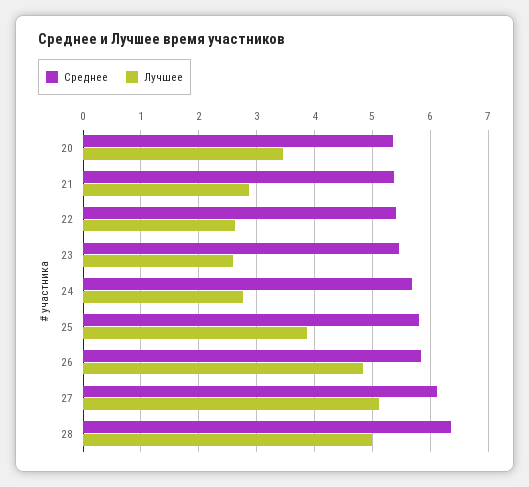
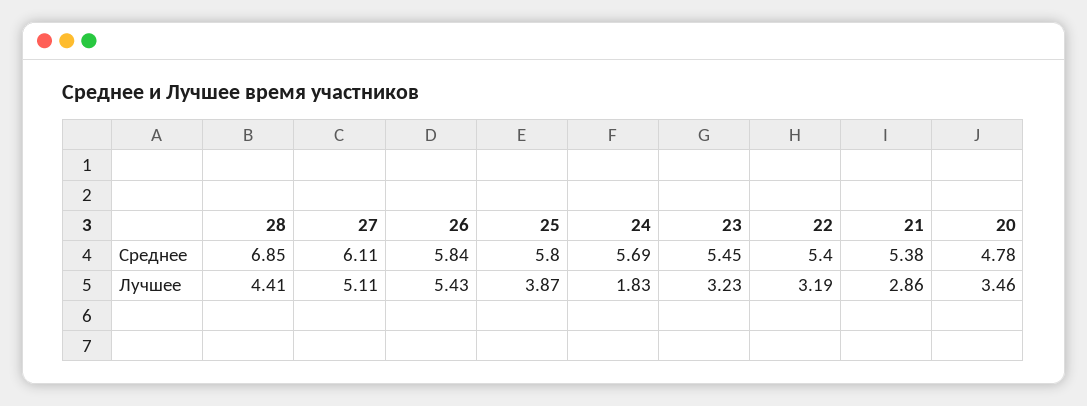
  {
    "Среднее": {
-     "20": 5.4,
+     "20": 4.78,
      "21": 5.38,
      "22": 5.4,
      "23": 5.45,
      "24": 5.69,
      "25": 5.8,
      "26": 5.84,
      "27": 6.11,
-     "28": 6.4
+     "28": 6.85
    },
    "Лучшее": {
      "20": 3.46,
      "21": 2.86,
-     "22": 2.6,
+     "22": 3.19,
-     "23": 2.6,
+     "23": 3.23,
-     "24": 2.8,
+     "24": 1.83,
      "25": 3.87,
-     "26": 4.8,
+     "26": 5.43,
      "27": 5.11,
-     "28": 5
+     "28": 4.41
    }
  }

